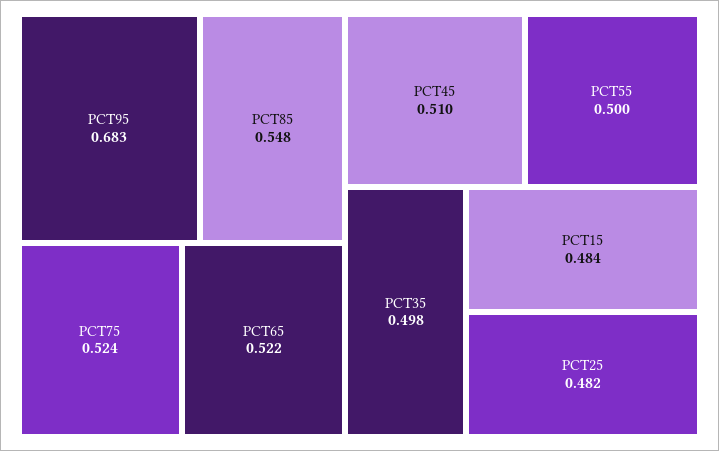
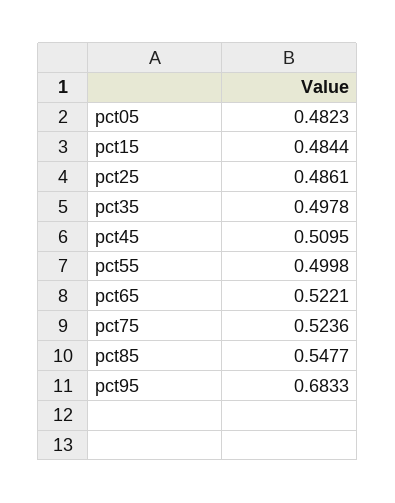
  {
    "PCT95": 0.6833,
    "PCT85": 0.5477,
    "PCT75": 0.5236,
    "PCT65": 0.5221,
    "PCT45": 0.5095,
    "PCT55": 0.4998,
    "PCT35": 0.4978,
    "PCT15": 0.4844,
-   "PCT25": 0.482
+   "PCT25": 0.4861,
+   "pct05": 0.4823
  }

